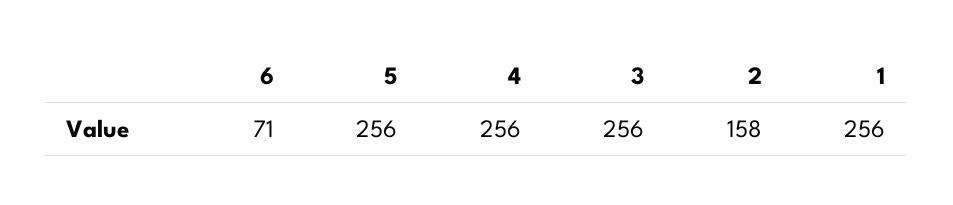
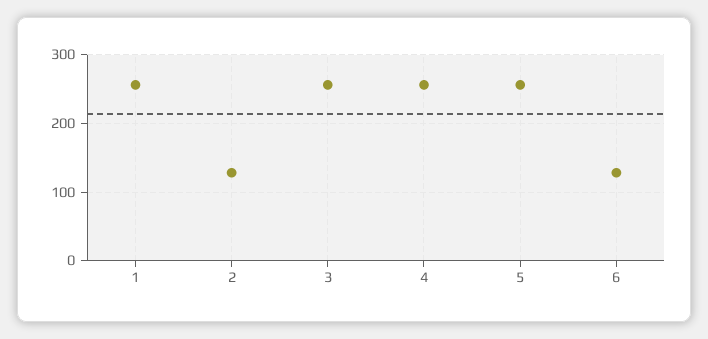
  {
-   "6": 71,
+   "6": 130,
    "5": 256,
    "4": 256,
    "3": 256,
-   "2": 158,
+   "2": 130,
    "1": 256
  }

